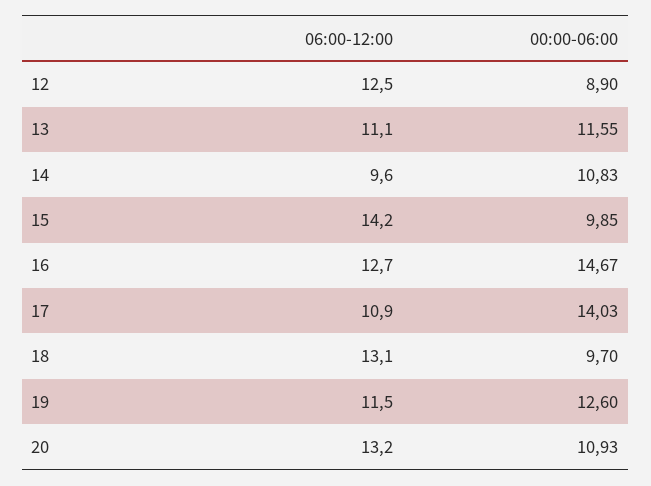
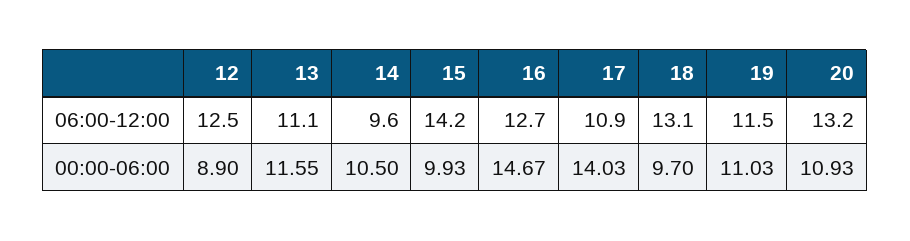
  {
    "06:00-12:00": {
      "12": 12.5,
      "13": 11.1,
      "14": 9.6,
      "15": 14.2,
      "16": 12.7,
      "17": 10.9,
      "18": 13.1,
      "19": 11.5,
      "20": 13.2
    },
    "00:00-06:00": {
      "12": 8.9,
      "13": 11.55,
-     "14": 10.83,
+     "14": 10.5,
-     "15": 9.85,
+     "15": 9.93,
      "16": 14.67,
      "17": 14.03,
      "18": 9.7,
-     "19": 12.6,
+     "19": 11.03,
      "20": 10.93
    }
  }

